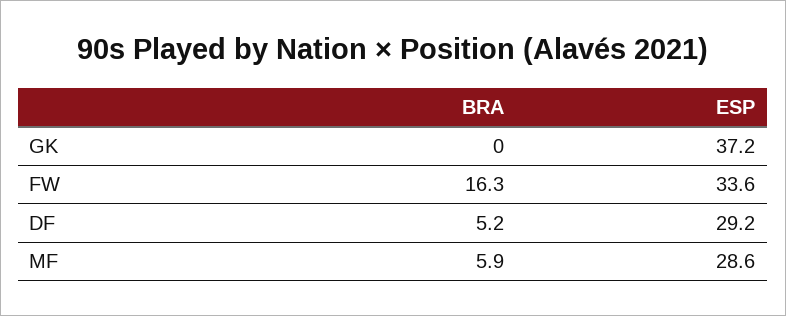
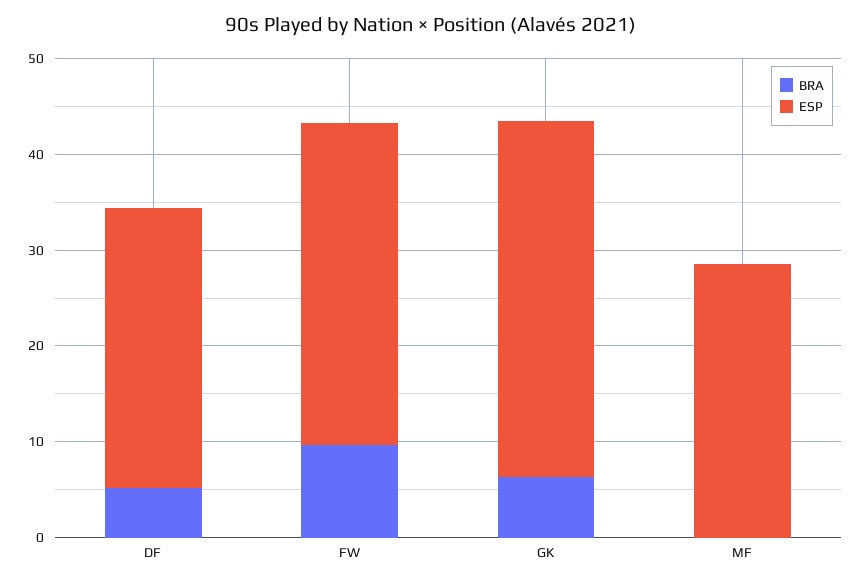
  {
    "BRA": {
-     "GK": 0,
+     "GK": 6,
-     "FW": 16.3,
+     "FW": 10,
      "DF": 5.2,
-     "MF": 5.9
+     "MF": 0
    },
    "ESP": {
      "GK": 37.2,
      "FW": 33.6,
      "DF": 29.2,
      "MF": 28.6
    }
  }

